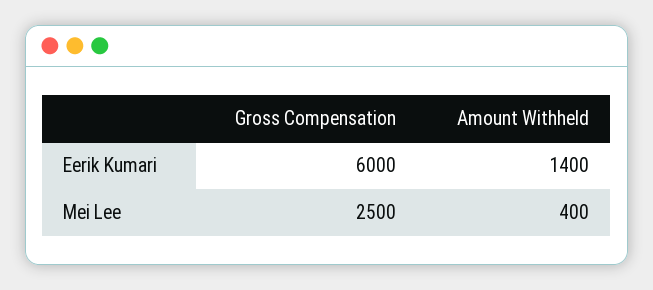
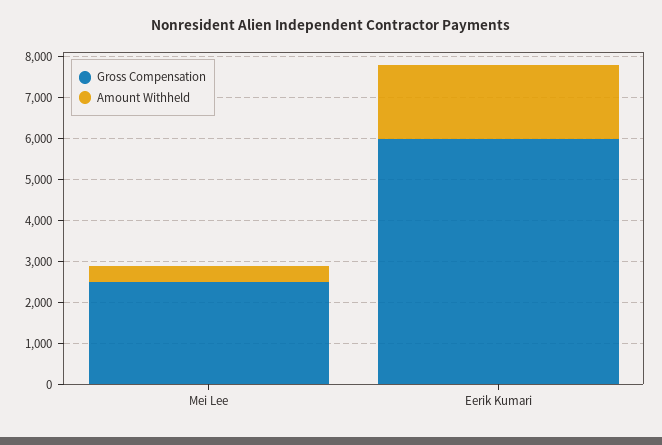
  {
    "Gross Compensation": {
      "Eerik Kumari": 6000,
      "Mei Lee": 2500
    },
    "Amount Withheld": {
-     "Eerik Kumari": 1400,
+     "Eerik Kumari": 1800,
      "Mei Lee": 400
    }
  }

